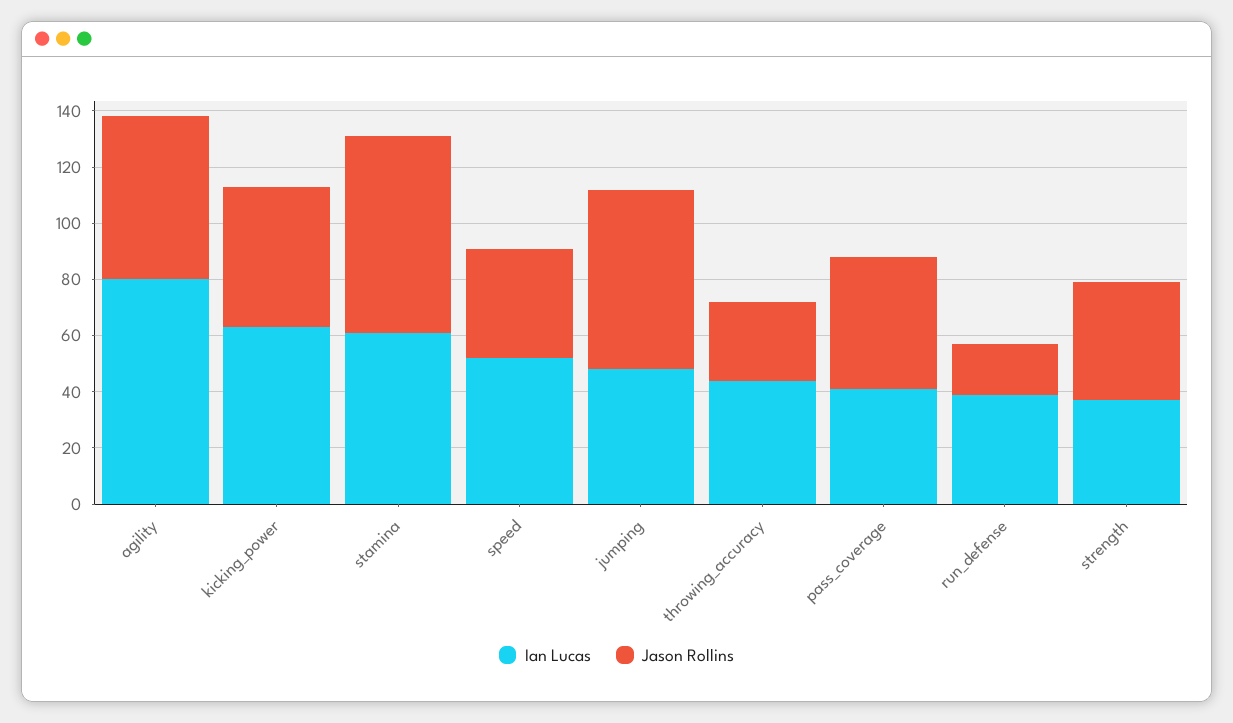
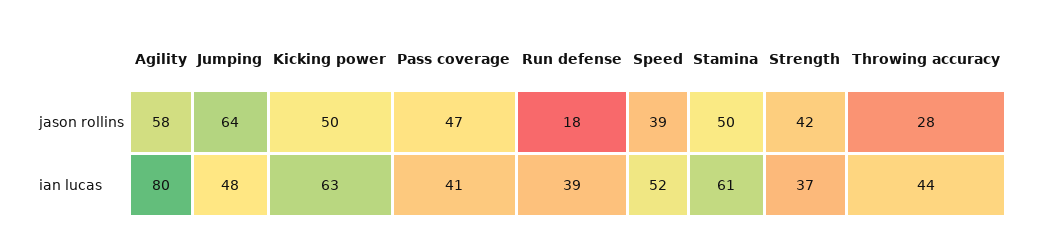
  {
    "Ian Lucas": {
      "agility": 80,
      "kicking_power": 63,
      "stamina": 61,
      "speed": 52,
      "jumping": 48,
      "throwing_accuracy": 44,
      "pass_coverage": 41,
      "run_defense": 39,
      "strength": 37
    },
    "Jason Rollins": {
      "agility": 58,
      "kicking_power": 50,
-     "stamina": 70,
+     "stamina": 50,
      "speed": 39,
      "jumping": 64,
      "throwing_accuracy": 28,
      "pass_coverage": 47,
      "run_defense": 18,
      "strength": 42
    }
  }

